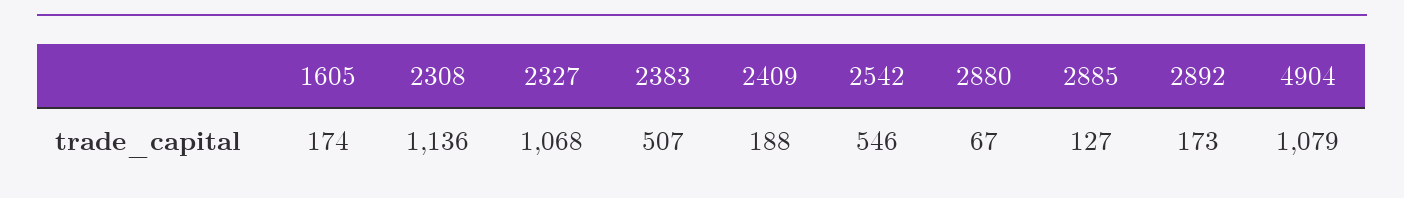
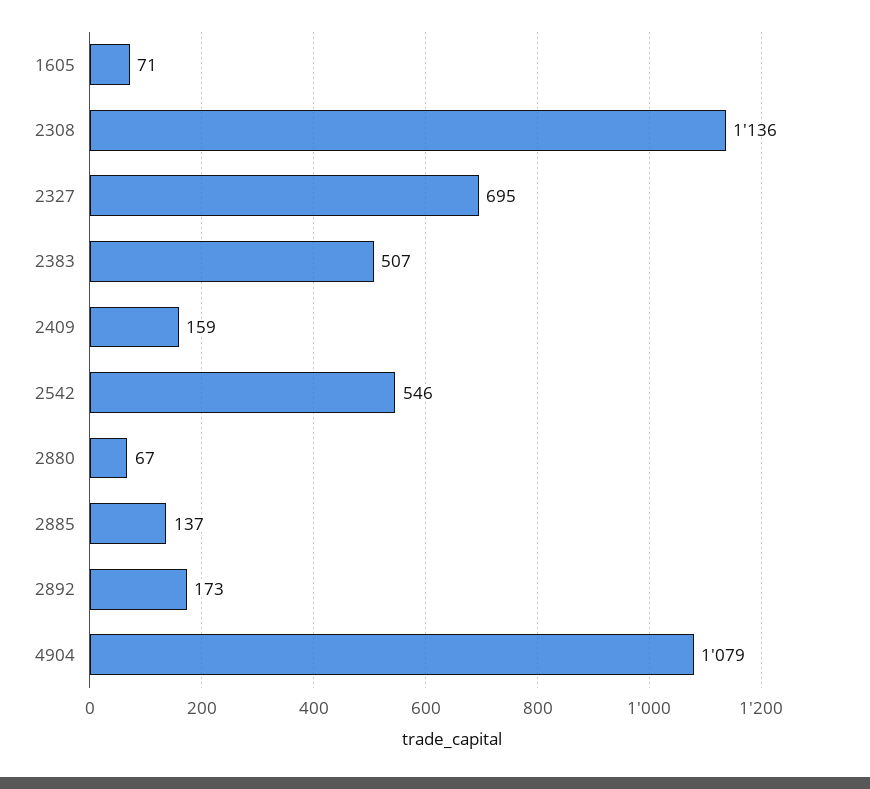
  {
-   "1605": 174,
+   "1605": 71,
    "2308": 1136,
-   "2327": 1068,
+   "2327": 695,
    "2383": 507,
-   "2409": 188,
+   "2409": 159,
    "2542": 546,
    "2880": 67,
-   "2885": 127,
+   "2885": 137,
    "2892": 173,
    "4904": 1079
  }

